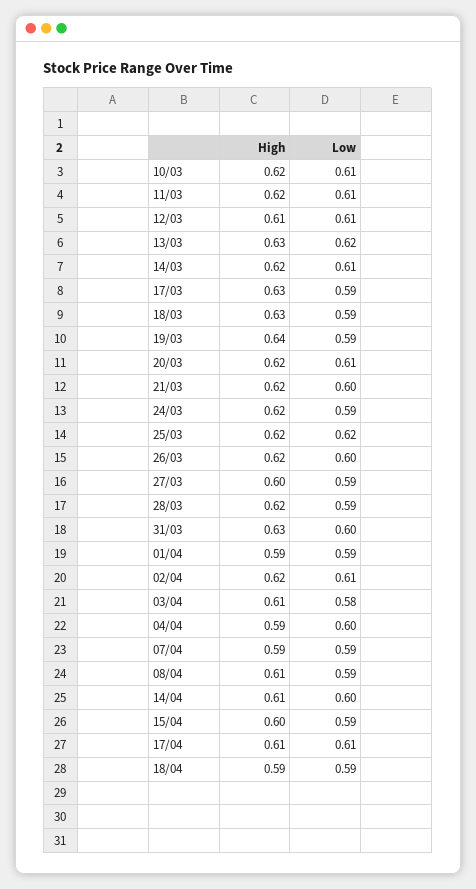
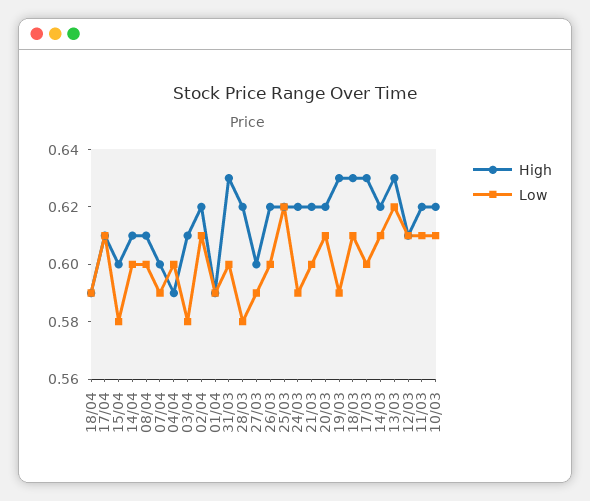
  {
    "High": {
      "10/03": 0.62,
      "11/03": 0.62,
      "12/03": 0.61,
      "13/03": 0.63,
      "14/03": 0.62,
      "17/03": 0.63,
      "18/03": 0.63,
-     "19/03": 0.64,
+     "19/03": 0.63,
      "20/03": 0.62,
      "21/03": 0.62,
      "24/03": 0.62,
      "25/03": 0.62,
      "26/03": 0.62,
      "27/03": 0.6,
      "28/03": 0.62,
      "31/03": 0.63,
      "01/04": 0.59,
      "02/04": 0.62,
      "03/04": 0.61,
      "04/04": 0.59,
-     "07/04": 0.59,
+     "07/04": 0.6,
      "08/04": 0.61,
      "14/04": 0.61,
      "15/04": 0.6,
      "17/04": 0.61,
      "18/04": 0.59
    },
    "Low": {
      "10/03": 0.61,
      "11/03": 0.61,
      "12/03": 0.61,
      "13/03": 0.62,
      "14/03": 0.61,
-     "17/03": 0.59,
+     "17/03": 0.6,
-     "18/03": 0.59,
+     "18/03": 0.61,
      "19/03": 0.59,
      "20/03": 0.61,
      "21/03": 0.6,
      "24/03": 0.59,
      "25/03": 0.62,
      "26/03": 0.6,
      "27/03": 0.59,
-     "28/03": 0.59,
+     "28/03": 0.58,
      "31/03": 0.6,
      "01/04": 0.59,
      "02/04": 0.61,
      "03/04": 0.58,
      "04/04": 0.6,
      "07/04": 0.59,
-     "08/04": 0.59,
+     "08/04": 0.6,
      "14/04": 0.6,
-     "15/04": 0.59,
+     "15/04": 0.58,
      "17/04": 0.61,
      "18/04": 0.59
    }
  }

